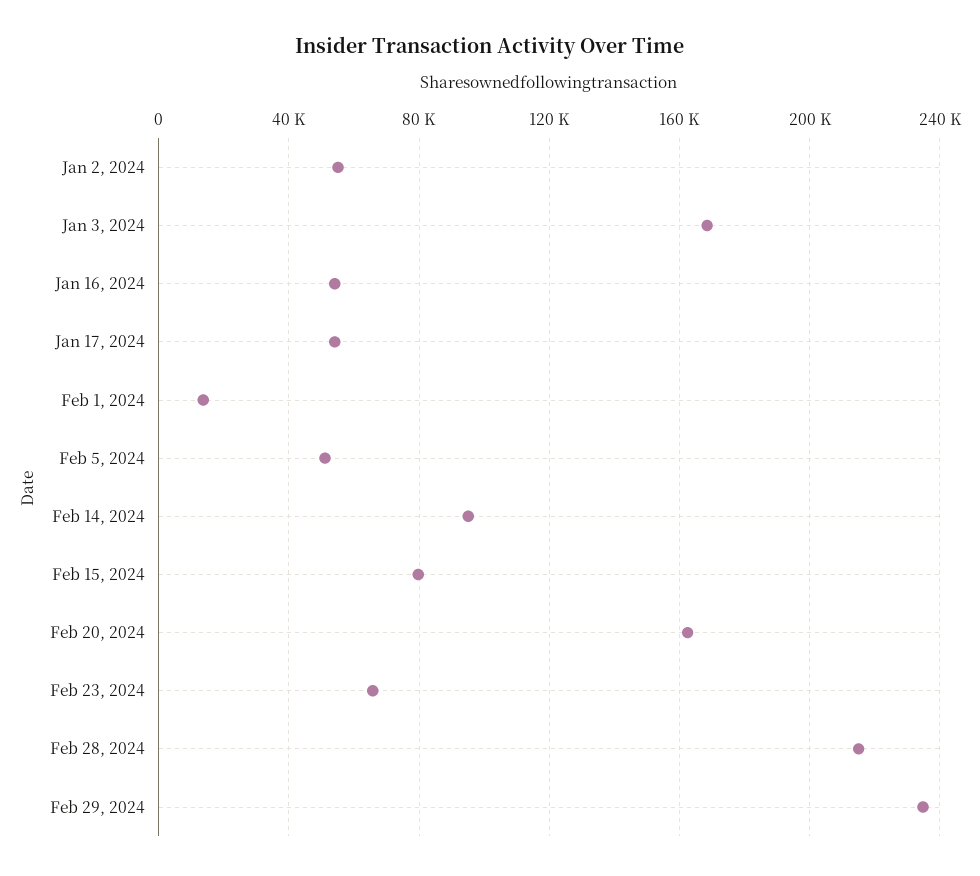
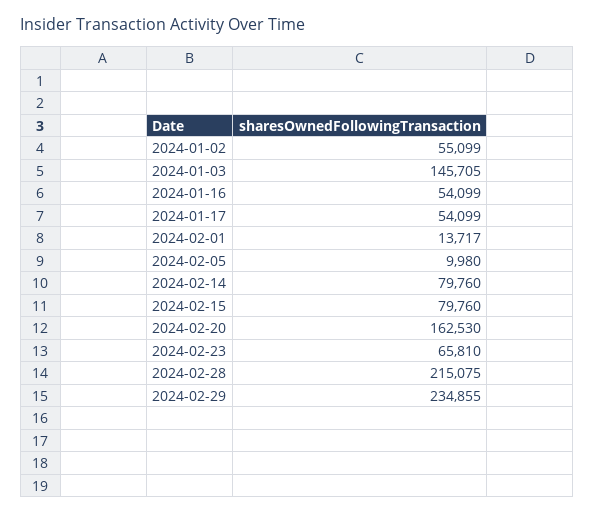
  {
    "Jan 2, 2024": 55099,
-   "Jan 3, 2024": 170000,
+   "Jan 3, 2024": 145705,
    "Jan 16, 2024": 54099,
    "Jan 17, 2024": 54099,
    "Feb 1, 2024": 13717,
-   "Feb 5, 2024": 50000,
+   "Feb 5, 2024": 9980,
-   "Feb 14, 2024": 95000,
+   "Feb 14, 2024": 79760,
    "Feb 15, 2024": 79760,
    "Feb 20, 2024": 162530,
    "Feb 23, 2024": 65810,
    "Feb 28, 2024": 215075,
    "Feb 29, 2024": 234855
  }

